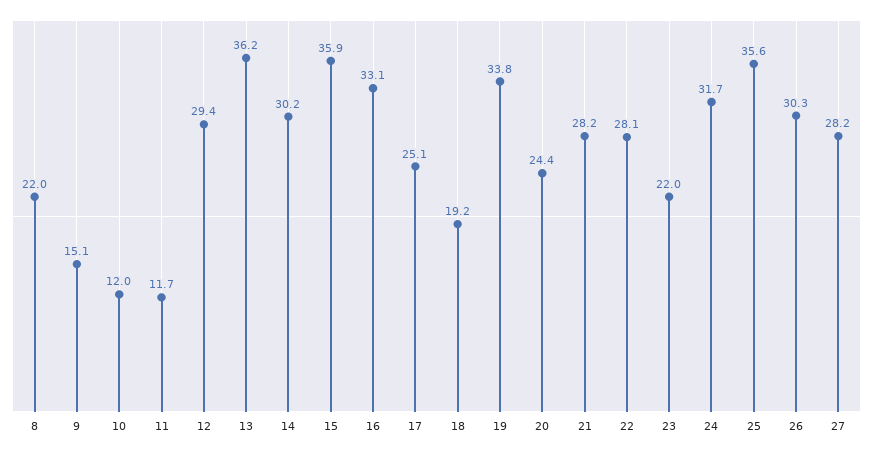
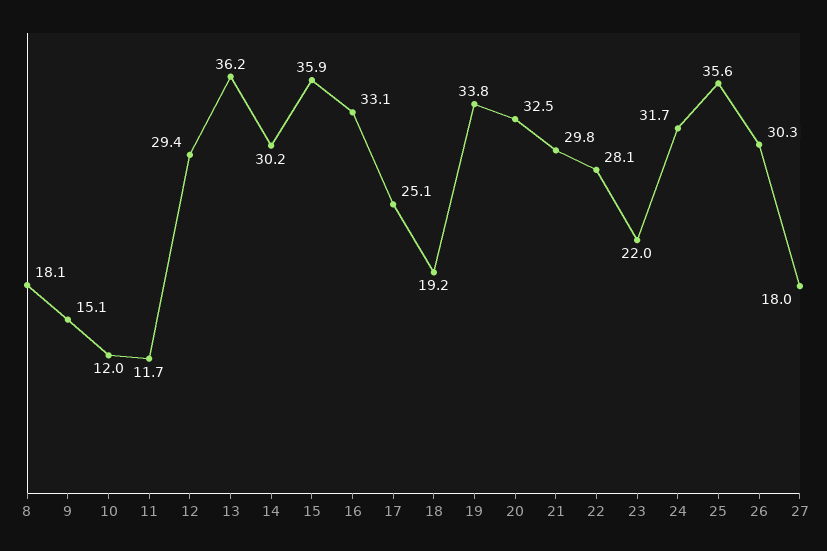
  {
-   "8": 22,
+   "8": 18.1,
    "9": 15.1,
    "10": 12,
    "11": 11.7,
    "12": 29.4,
    "13": 36.2,
    "14": 30.2,
    "15": 35.9,
    "16": 33.1,
    "17": 25.1,
    "18": 19.2,
    "19": 33.8,
-   "20": 24.4,
+   "20": 32.5,
-   "21": 28.2,
+   "21": 29.8,
    "22": 28.1,
    "23": 22,
    "24": 31.7,
    "25": 35.6,
    "26": 30.3,
-   "27": 28.2
+   "27": 18
  }

